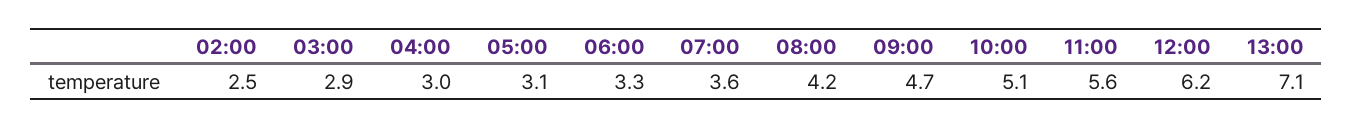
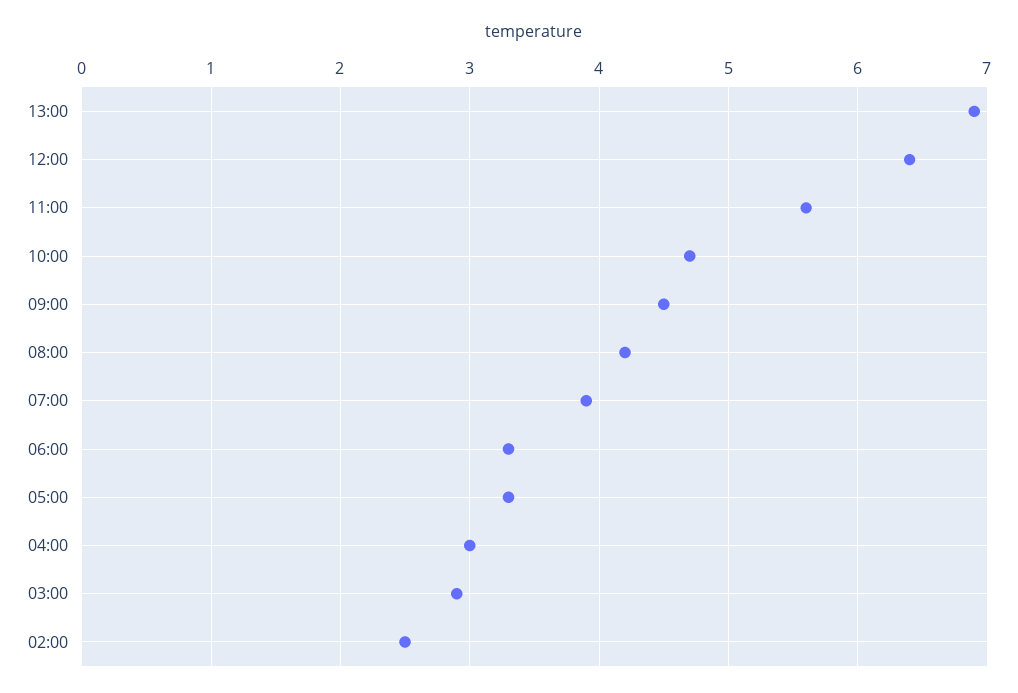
  {
    "02:00": 2.5,
    "03:00": 2.9,
    "04:00": 3,
-   "05:00": 3.1,
+   "05:00": 3.3,
    "06:00": 3.3,
-   "07:00": 3.6,
+   "07:00": 3.9,
    "08:00": 4.2,
-   "09:00": 4.7,
+   "09:00": 4.5,
-   "10:00": 5.1,
+   "10:00": 4.7,
    "11:00": 5.6,
-   "12:00": 6.2,
+   "12:00": 6.4,
-   "13:00": 7.1
+   "13:00": 6.9
  }

